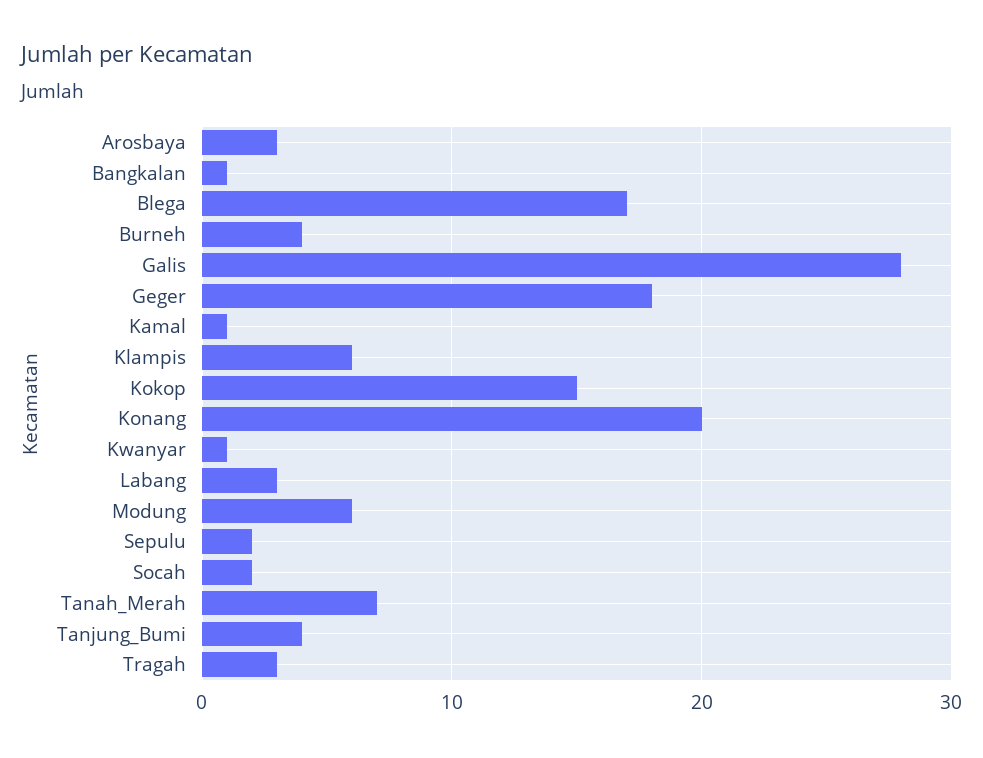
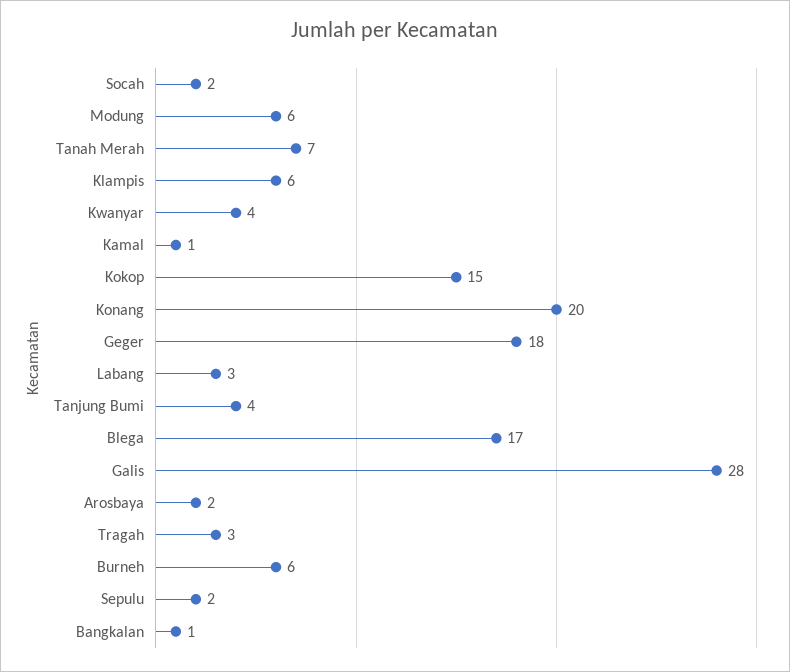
  {
-   "Arosbaya": 3,
+   "Arosbaya": 2,
    "Bangkalan": 1,
    "Blega": 17,
-   "Burneh": 4,
+   "Burneh": 6,
    "Galis": 28,
    "Geger": 18,
    "Kamal": 1,
    "Klampis": 6,
    "Kokop": 15,
    "Konang": 20,
-   "Kwanyar": 1,
+   "Kwanyar": 4,
    "Labang": 3,
    "Modung": 6,
    "Sepulu": 2,
    "Socah": 2,
    "Tanah_Merah": 7,
    "Tanjung_Bumi": 4,
    "Tragah": 3
  }

